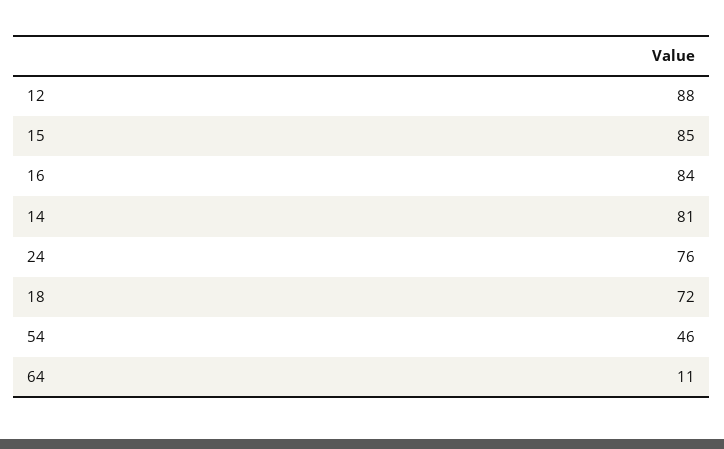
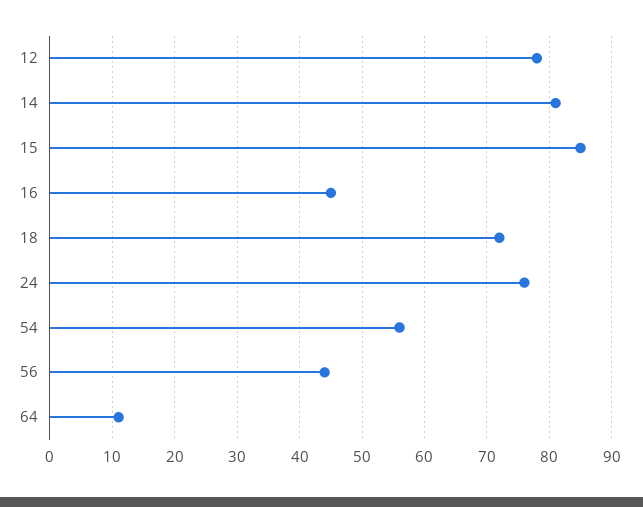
  {
-   "12": 88,
+   "12": 78,
    "15": 85,
-   "16": 84,
+   "16": 45,
    "14": 81,
    "24": 76,
    "18": 72,
-   "54": 46,
+   "54": 56,
-   "64": 11
+   "64": 11,
+   "56": 44
  }

